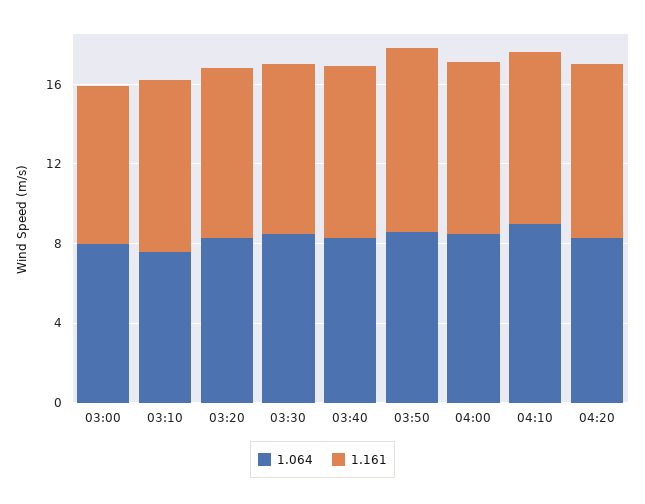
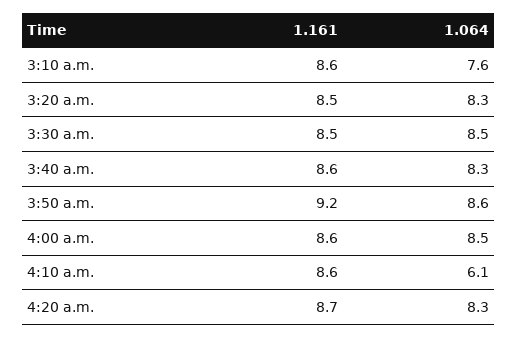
  {
    "1.064": {
-     "03:00": 8,
      "03:10": 7.6,
      "03:20": 8.3,
      "03:30": 8.5,
      "03:40": 8.3,
      "03:50": 8.6,
      "04:00": 8.5,
-     "04:10": 9,
+     "04:10": 6.1,
      "04:20": 8.3
    },
    "1.161": {
-     "03:00": 8,
      "03:10": 8.6,
      "03:20": 8.5,
      "03:30": 8.5,
      "03:40": 8.6,
      "03:50": 9.2,
      "04:00": 8.6,
      "04:10": 8.6,
      "04:20": 8.7
    }
  }

